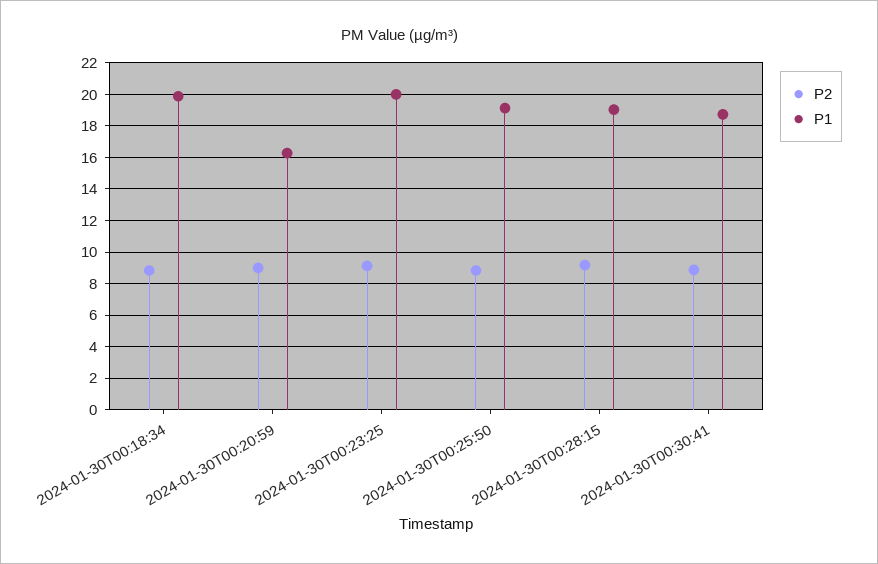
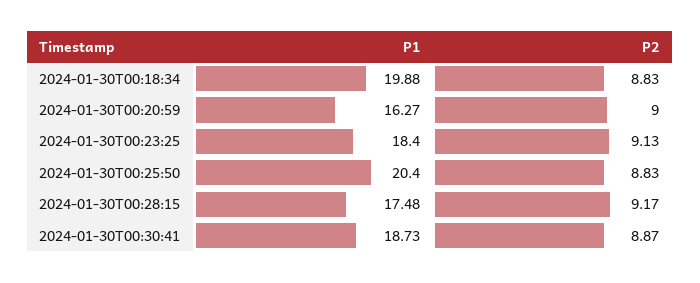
  {
    "P2": {
      "2024-01-30T00:18:34": 8.83,
      "2024-01-30T00:20:59": 9,
      "2024-01-30T00:23:25": 9.13,
      "2024-01-30T00:25:50": 8.83,
      "2024-01-30T00:28:15": 9.17,
      "2024-01-30T00:30:41": 8.87
    },
    "P1": {
      "2024-01-30T00:18:34": 19.88,
      "2024-01-30T00:20:59": 16.27,
-     "2024-01-30T00:23:25": 20,
+     "2024-01-30T00:23:25": 18.4,
-     "2024-01-30T00:25:50": 19,
+     "2024-01-30T00:25:50": 20.4,
-     "2024-01-30T00:28:15": 19,
+     "2024-01-30T00:28:15": 17.48,
      "2024-01-30T00:30:41": 18.73
    }
  }

